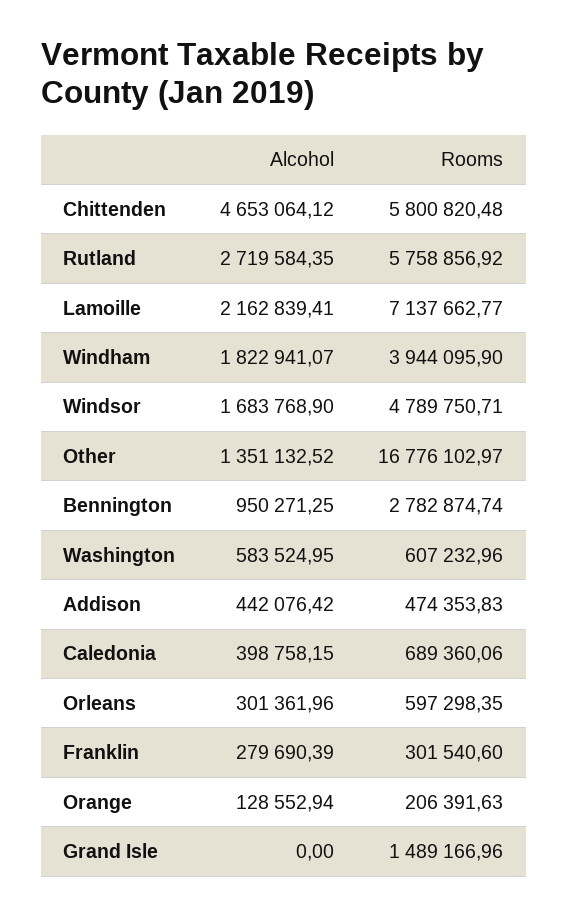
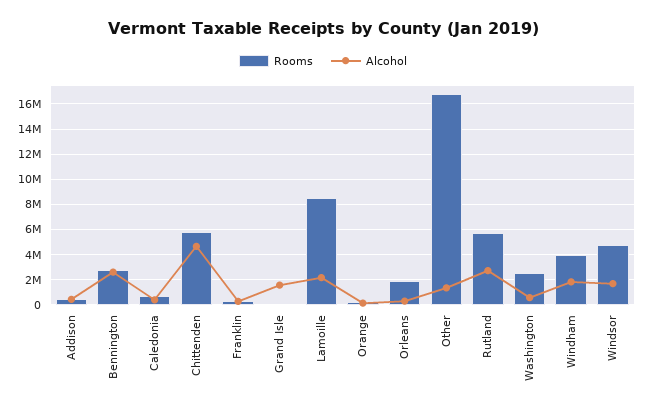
  {
    "Alcohol": {
      "Chittenden": 4653064.12,
      "Rutland": 2719584.35,
      "Lamoille": 2162839.41,
      "Windham": 1822941.07,
      "Windsor": 1683768.9,
      "Other": 1351132.52,
-     "Bennington": 950271.25,
+     "Bennington": 2500000,
      "Washington": 583524.95,
      "Addison": 442076.42,
      "Caledonia": 398758.15,
      "Orleans": 301361.96,
      "Franklin": 279690.39,
      "Orange": 128552.94,
-     "Grand Isle": 0
+     "Grand Isle": 1500000
    },
    "Rooms": {
      "Chittenden": 5800820.48,
      "Rutland": 5758856.92,
-     "Lamoille": 7137662.77,
+     "Lamoille": 8500000,
      "Windham": 3944095.9,
      "Windsor": 4789750.71,
      "Other": 16776102.97,
      "Bennington": 2782874.74,
-     "Washington": 607232.96,
+     "Washington": 2500000,
      "Addison": 474353.83,
      "Caledonia": 689360.06,
-     "Orleans": 597298.35,
+     "Orleans": 2000000,
      "Franklin": 301540.6,
      "Orange": 206391.63,
-     "Grand Isle": 1489166.96
+     "Grand Isle": 0
    }
  }

